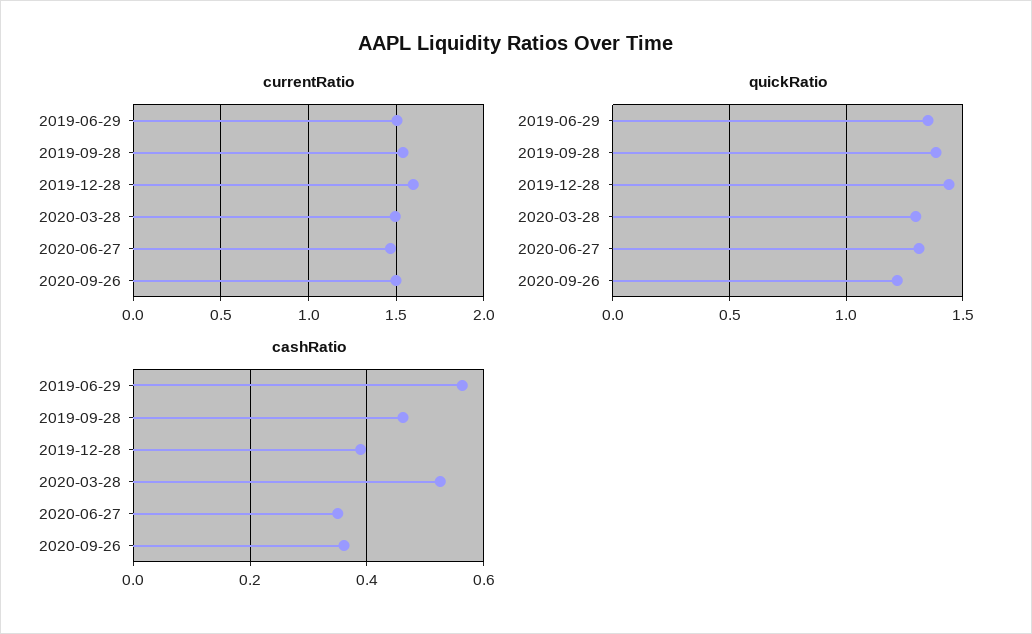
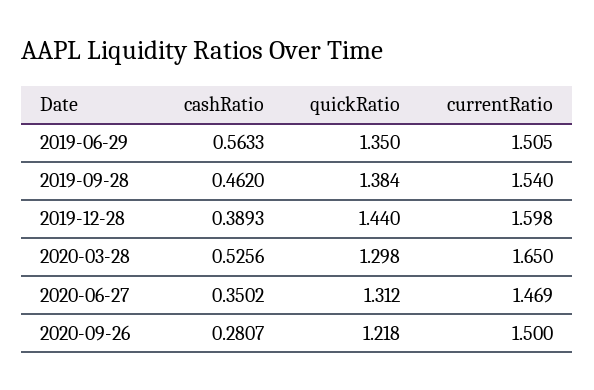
  {
    "currentRatio": {
      "2019-06-29": 1.505,
      "2019-09-28": 1.54,
      "2019-12-28": 1.598,
-     "2020-03-28": 1.5,
+     "2020-03-28": 1.65,
      "2020-06-27": 1.469,
      "2020-09-26": 1.5
    },
    "quickRatio": {
      "2019-06-29": 1.35,
      "2019-09-28": 1.384,
      "2019-12-28": 1.44,
      "2020-03-28": 1.298,
      "2020-06-27": 1.312,
      "2020-09-26": 1.218
    },
    "cashRatio": {
      "2019-06-29": 0.5633,
      "2019-09-28": 0.462,
      "2019-12-28": 0.3893,
      "2020-03-28": 0.5256,
      "2020-06-27": 0.3502,
-     "2020-09-26": 0.36
+     "2020-09-26": 0.2807
    }
  }

